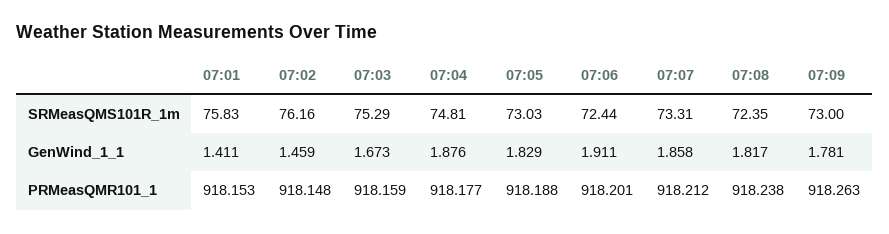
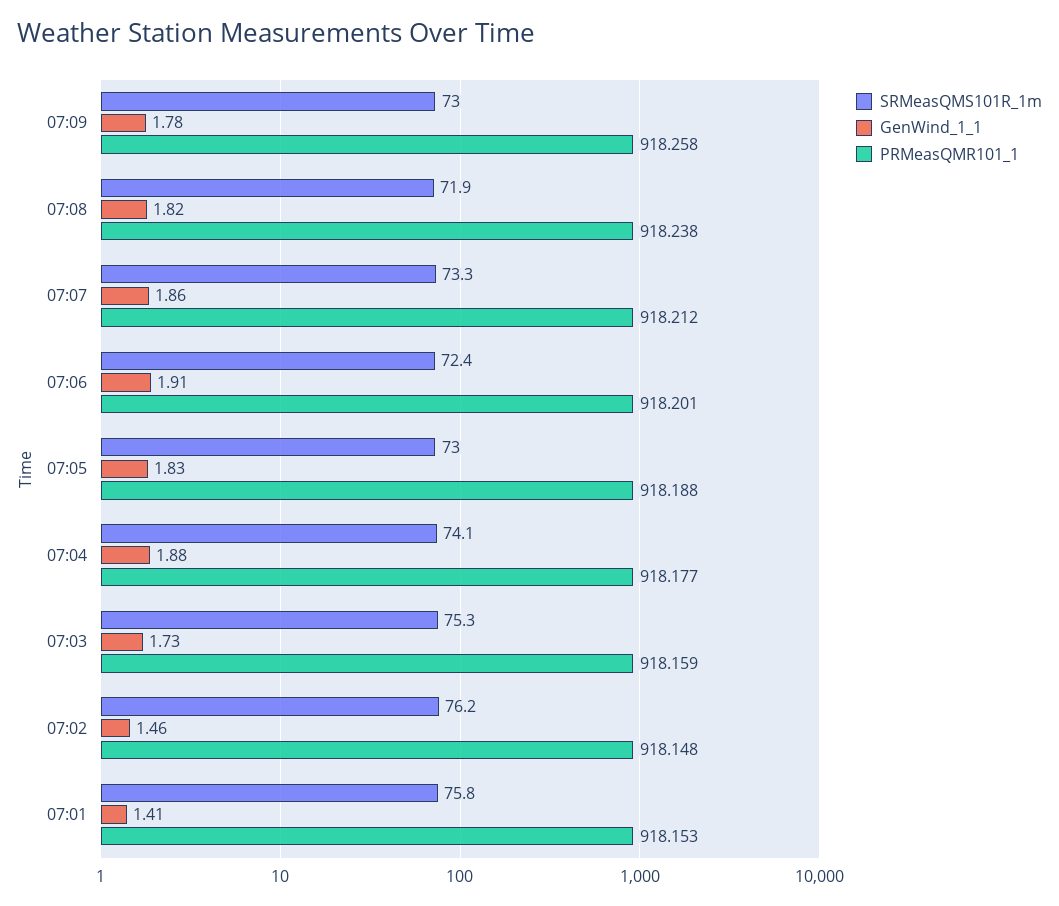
  {
    "SRMeasQMS101R_1m": {
      "07:01": 75.83,
      "07:02": 76.16,
      "07:03": 75.29,
-     "07:04": 74.81,
+     "07:04": 74.1,
      "07:05": 73.03,
      "07:06": 72.44,
      "07:07": 73.31,
-     "07:08": 72.35,
+     "07:08": 71.9,
      "07:09": 73
    },
    "GenWind_1_1": {
      "07:01": 1.411,
      "07:02": 1.459,
-     "07:03": 1.673,
+     "07:03": 1.73,
      "07:04": 1.876,
      "07:05": 1.829,
      "07:06": 1.911,
      "07:07": 1.858,
      "07:08": 1.817,
      "07:09": 1.781
    },
    "PRMeasQMR101_1": {
      "07:01": 918.153,
      "07:02": 918.148,
      "07:03": 918.159,
      "07:04": 918.177,
      "07:05": 918.188,
      "07:06": 918.201,
      "07:07": 918.212,
      "07:08": 918.238,
-     "07:09": 918.263
+     "07:09": 918.258
    }
  }

